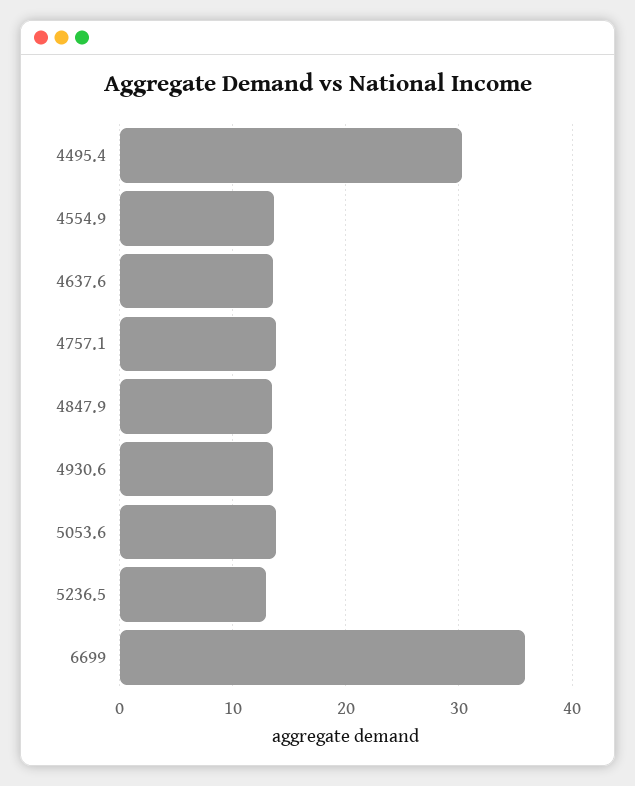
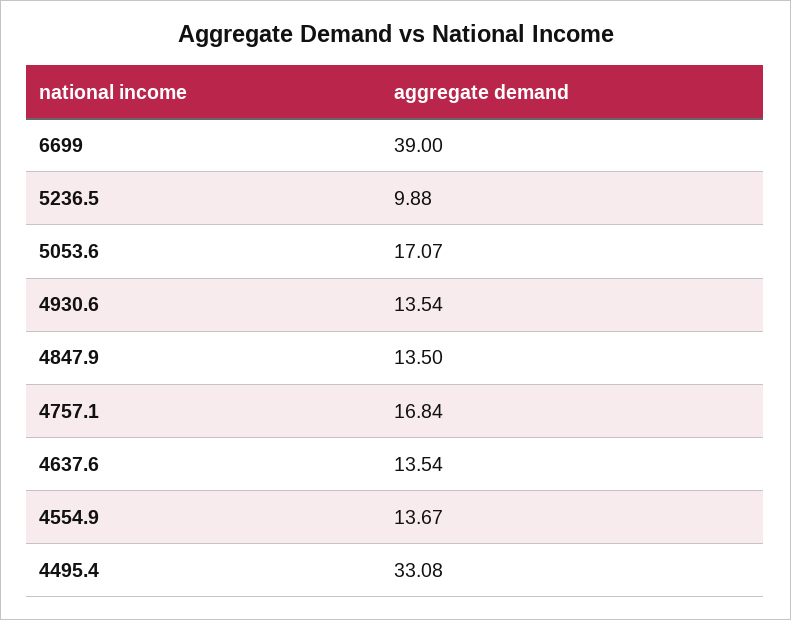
  {
-   "4495.4": 30,
+   "4495.4": 33.08,
    "4554.9": 13.67,
    "4637.6": 13.54,
-   "4757.1": 14,
+   "4757.1": 16.84,
    "4847.9": 13.5,
    "4930.6": 13.54,
-   "5053.6": 14,
+   "5053.6": 17.07,
-   "5236.5": 13,
+   "5236.5": 9.88,
-   "6699": 36
+   "6699": 39
  }

